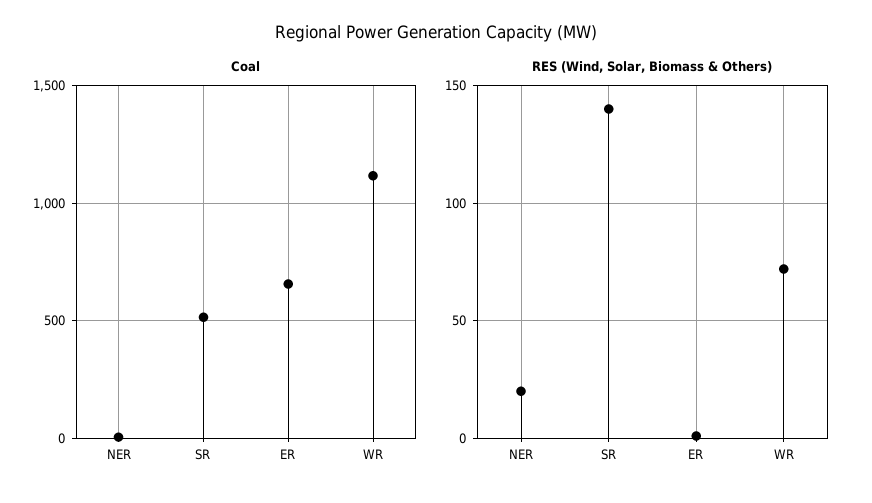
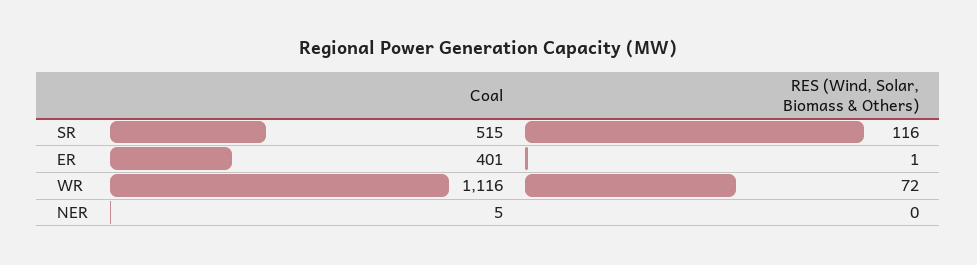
  {
    "Coal": {
      "NER": 5,
      "SR": 515,
-     "ER": 650,
+     "ER": 401,
      "WR": 1116
    },
    "RES (Wind, Solar, Biomass & Others)": {
-     "NER": 20,
+     "NER": 0,
-     "SR": 140,
+     "SR": 116,
      "ER": 1,
      "WR": 72
    }
  }

